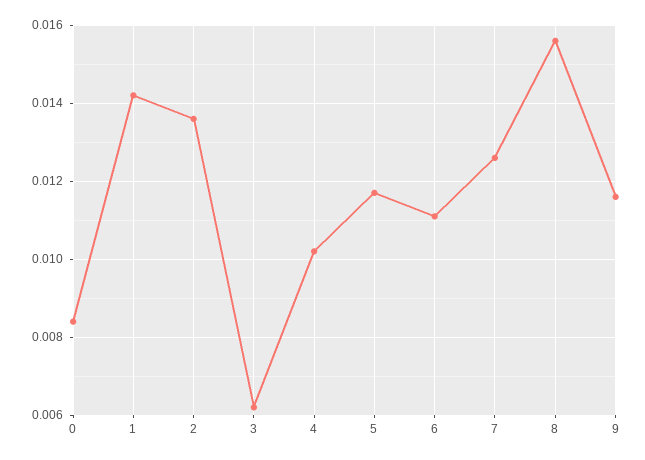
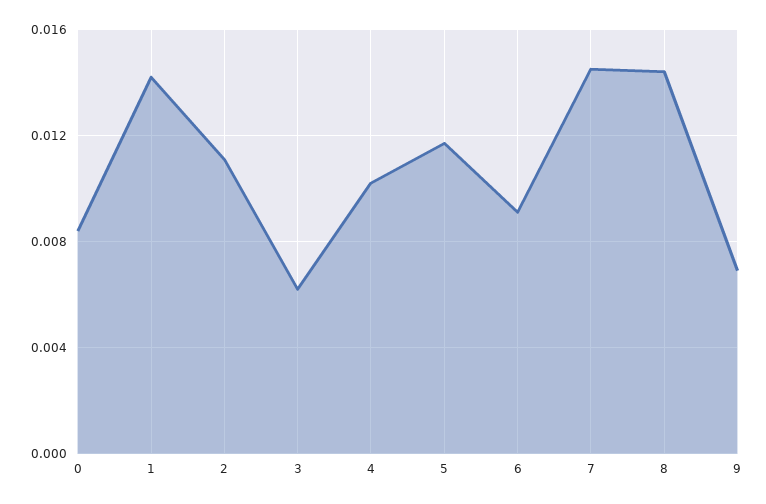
  {
    "0": 0.0085,
    "1": 0.014,
-   "2": 0.0135,
+   "2": 0.011,
    "3": 0.006,
    "4": 0.01,
    "5": 0.0115,
-   "6": 0.011,
+   "6": 0.009,
-   "7": 0.0125,
+   "7": 0.0145,
-   "8": 0.0155,
+   "8": 0.0145,
-   "9": 0.0115
+   "9": 0.007
  }

